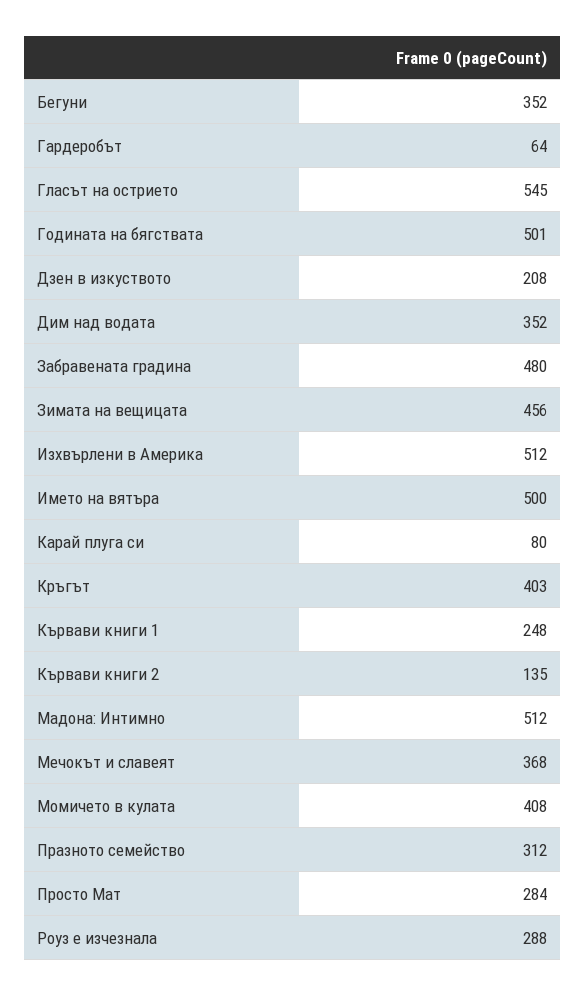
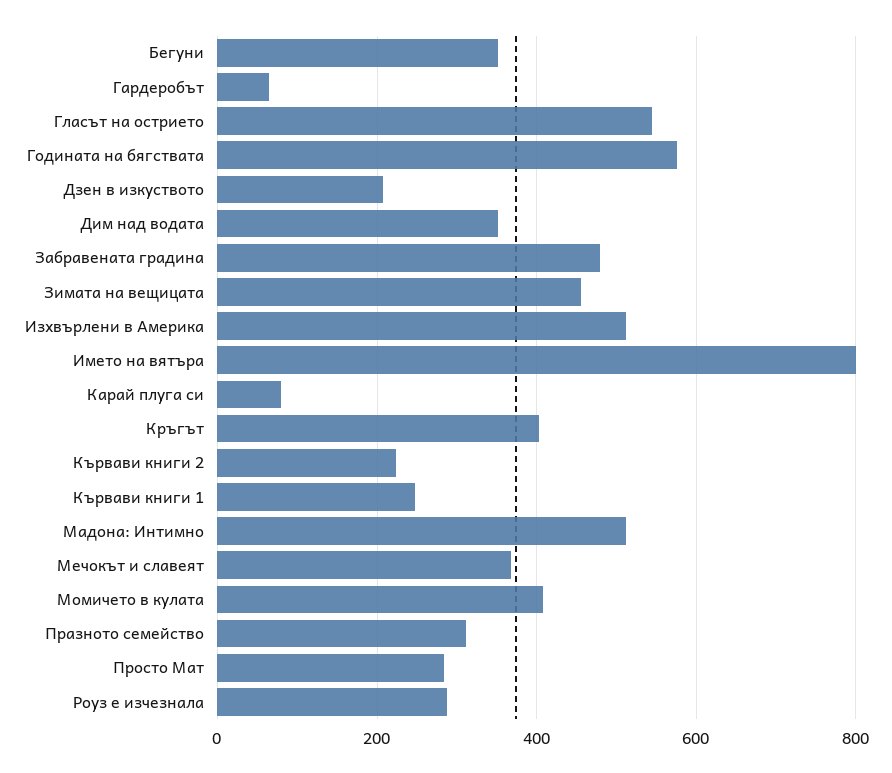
  {
    "Бегуни": 352,
    "Гардеробът": 64,
    "Гласът на острието": 545,
-   "Годината на бягствата": 501,
+   "Годината на бягствата": 580,
    "Дзен в изкуството": 208,
    "Дим над водата": 352,
    "Забравената градина": 480,
    "Зимата на вещицата": 456,
    "Изхвърлени в Америка": 512,
-   "Името на вятъра": 500,
+   "Името на вятъра": 800,
    "Карай плуга си": 80,
    "Кръгът": 403,
    "Кървави книги 1": 248,
-   "Кървави книги 2": 135,
+   "Кървави книги 2": 220,
    "Мадона: Интимно": 512,
    "Мечокът и славеят": 368,
    "Момичето в кулата": 408,
    "Празното семейство": 312,
    "Просто Мат": 284,
    "Роуз е изчезнала": 288
  }

